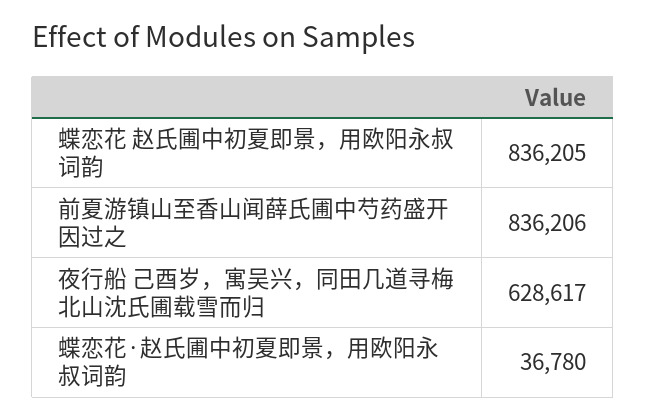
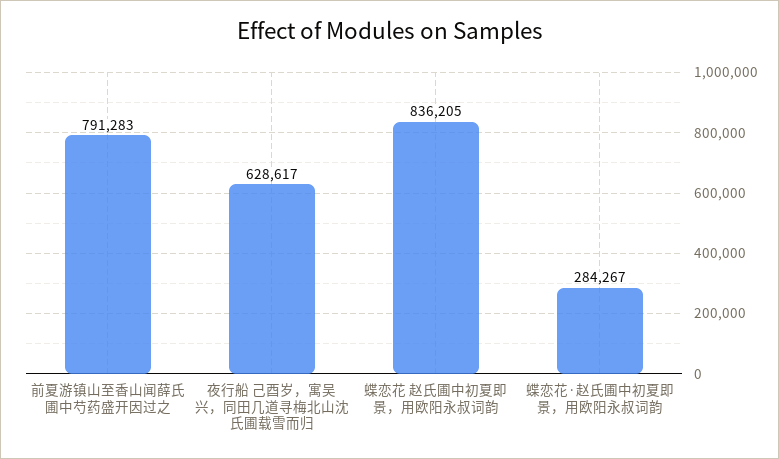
  {
    "蝶恋花 赵氏圃中初夏即景，用欧阳永叔词韵": 836205,
-   "前夏游镇山至香山闻薛氏圃中芍药盛开因过之": 836206,
+   "前夏游镇山至香山闻薛氏圃中芍药盛开因过之": 791283,
    "夜行船 己酉岁，寓吴兴，同田几道寻梅北山沈氏圃载雪而归": 628617,
-   "蝶恋花·赵氏圃中初夏即景，用欧阳永叔词韵": 36780
+   "蝶恋花·赵氏圃中初夏即景，用欧阳永叔词韵": 284267
  }

